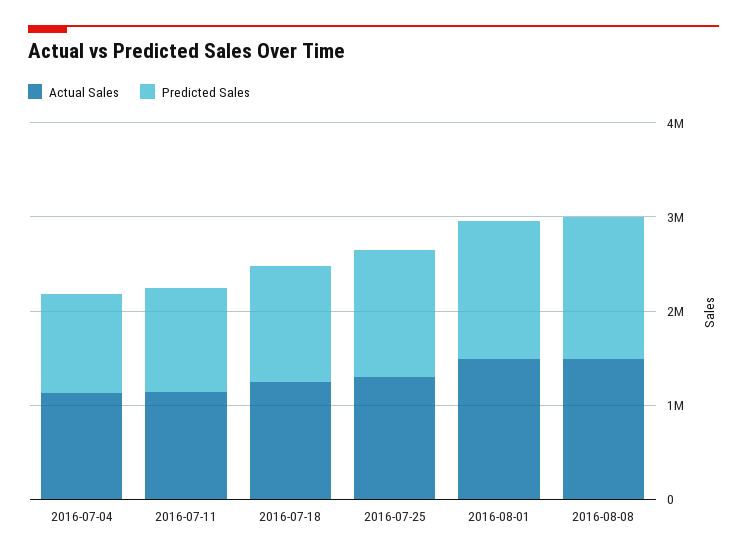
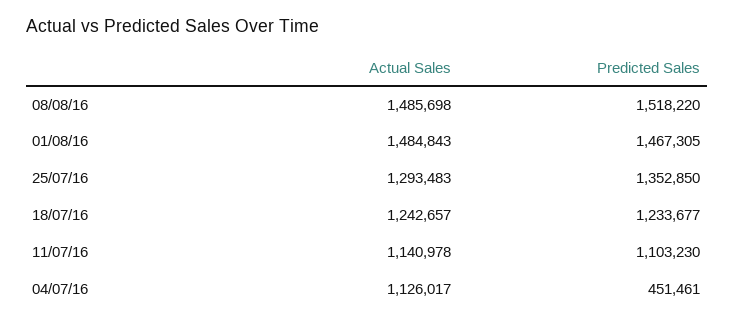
  {
    "Actual Sales": {
      "2016-07-04": 1126017,
      "2016-07-11": 1140978,
      "2016-07-18": 1242657,
      "2016-07-25": 1293483,
      "2016-08-01": 1484843,
      "2016-08-08": 1485698
    },
    "Predicted Sales": {
-     "2016-07-04": 1000000,
+     "2016-07-04": 451461,
      "2016-07-11": 1103230,
      "2016-07-18": 1233677,
      "2016-07-25": 1352850,
      "2016-08-01": 1467305,
      "2016-08-08": 1518220
    }
  }

